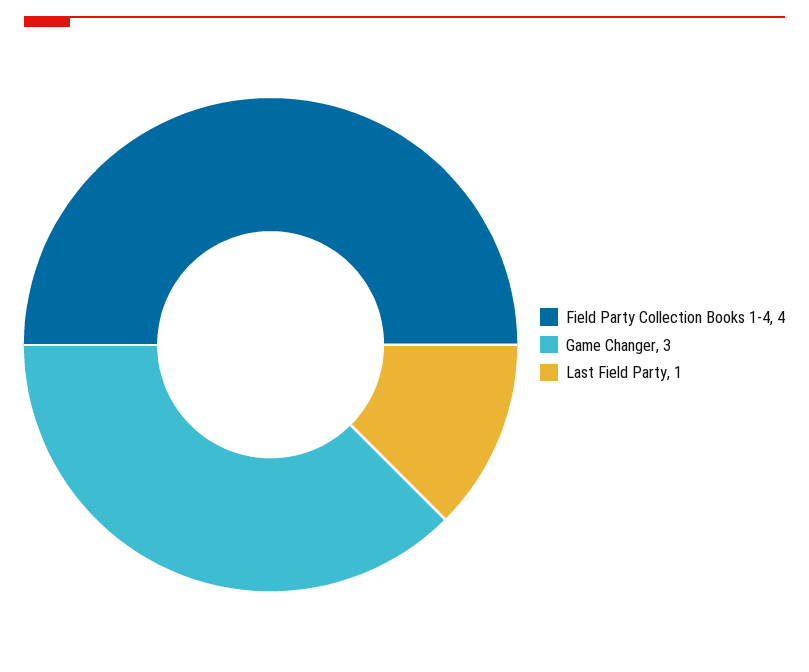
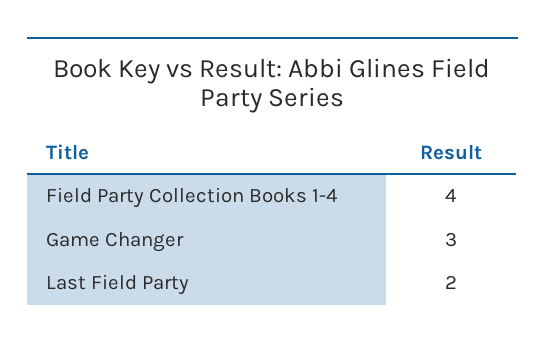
  {
    "Field Party Collection Books 1-4": 4,
    "Game Changer": 3,
-   "Last Field Party": 1
+   "Last Field Party": 2
  }

